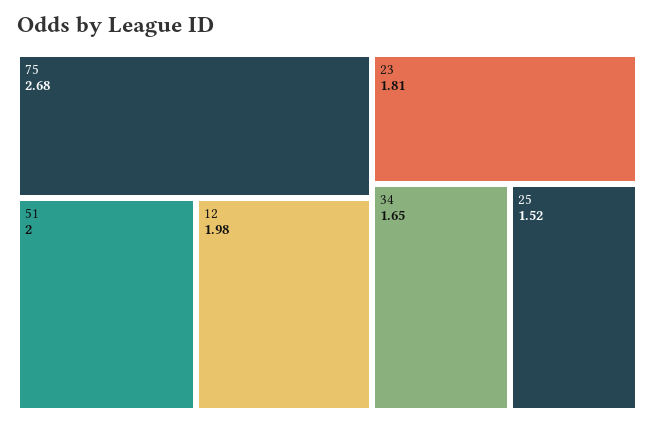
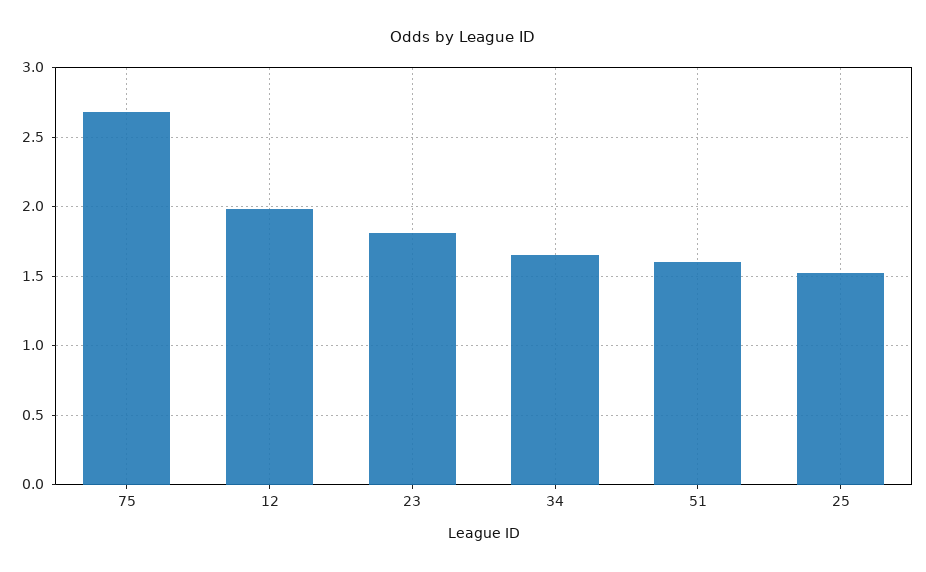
  {
    "75": 2.68,
-   "51": 2,
+   "51": 1.6,
    "12": 1.98,
    "23": 1.81,
    "34": 1.65,
    "25": 1.52
  }

